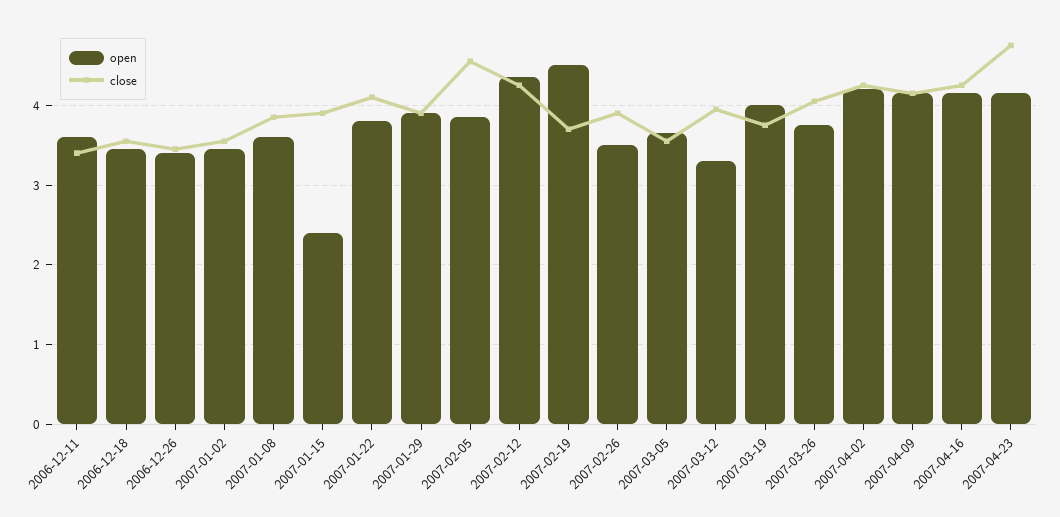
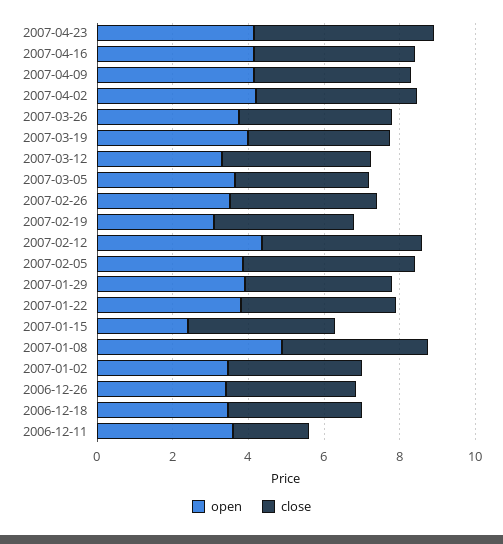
  {
    "open": {
      "2006-12-11": 3.6,
      "2006-12-18": 3.5,
      "2006-12-26": 3.4,
      "2007-01-02": 3.5,
-     "2007-01-08": 3.6,
+     "2007-01-08": 5,
      "2007-01-15": 2.4,
      "2007-01-22": 3.8,
      "2007-01-29": 3.9,
      "2007-02-05": 3.9,
      "2007-02-12": 4.4,
-     "2007-02-19": 4.5,
+     "2007-02-19": 3,
      "2007-02-26": 3.5,
      "2007-03-05": 3.7,
      "2007-03-12": 3.3,
      "2007-03-19": 4,
      "2007-03-26": 3.8,
      "2007-04-02": 4.2,
      "2007-04-09": 4.2,
      "2007-04-16": 4.2,
      "2007-04-23": 4.2
    },
    "close": {
-     "2006-12-11": 3.4,
+     "2006-12-11": 2,
      "2006-12-18": 3.6,
      "2006-12-26": 3.5,
      "2007-01-02": 3.6,
      "2007-01-08": 3.9,
      "2007-01-15": 3.9,
      "2007-01-22": 4.1,
      "2007-01-29": 3.9,
      "2007-02-05": 4.6,
      "2007-02-12": 4.3,
      "2007-02-19": 3.7,
      "2007-02-26": 3.9,
      "2007-03-05": 3.6,
      "2007-03-12": 4,
      "2007-03-19": 3.8,
      "2007-03-26": 4.1,
      "2007-04-02": 4.3,
      "2007-04-09": 4.2,
      "2007-04-16": 4.3,
      "2007-04-23": 4.8
    }
  }

